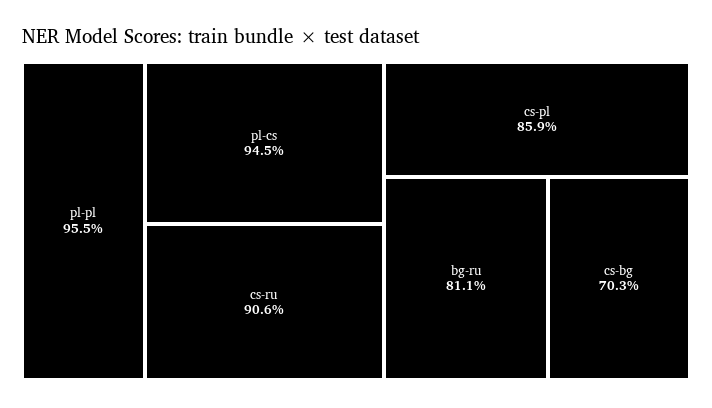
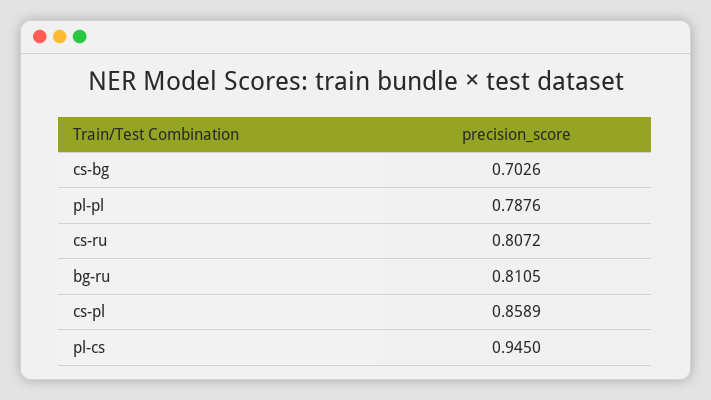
  {
-   "pl-pl": 0.955,
+   "pl-pl": 0.7876,
    "pl-cs": 0.945,
-   "cs-ru": 0.906,
+   "cs-ru": 0.8072,
    "cs-pl": 0.8589,
    "bg-ru": 0.8105,
    "cs-bg": 0.7026
  }

